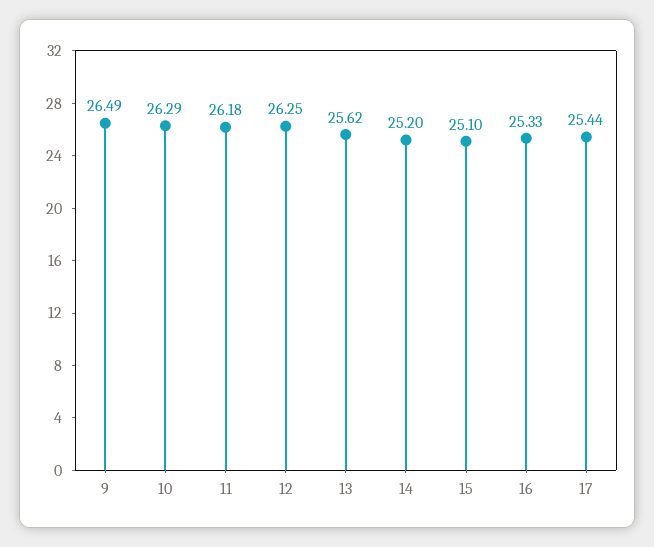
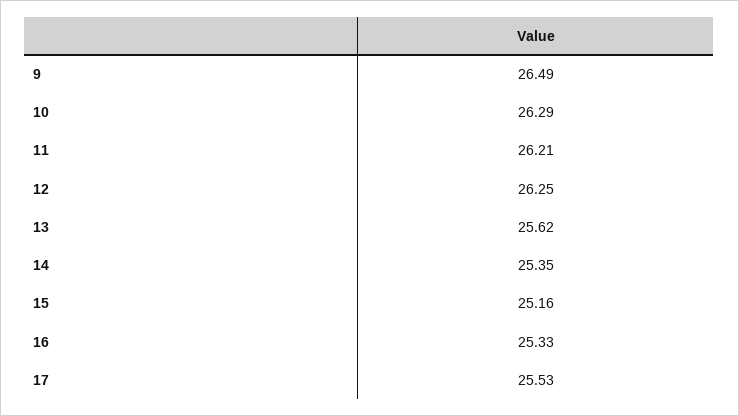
  {
    "9": 26.49,
    "10": 26.29,
-   "11": 26.18,
+   "11": 26.21,
    "12": 26.25,
    "13": 25.62,
-   "14": 25.2,
+   "14": 25.35,
-   "15": 25.1,
+   "15": 25.16,
    "16": 25.33,
-   "17": 25.44
+   "17": 25.53
  }

